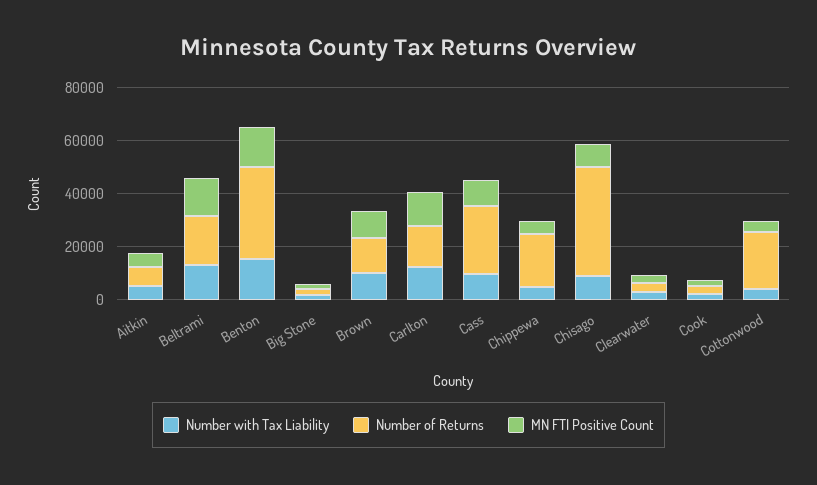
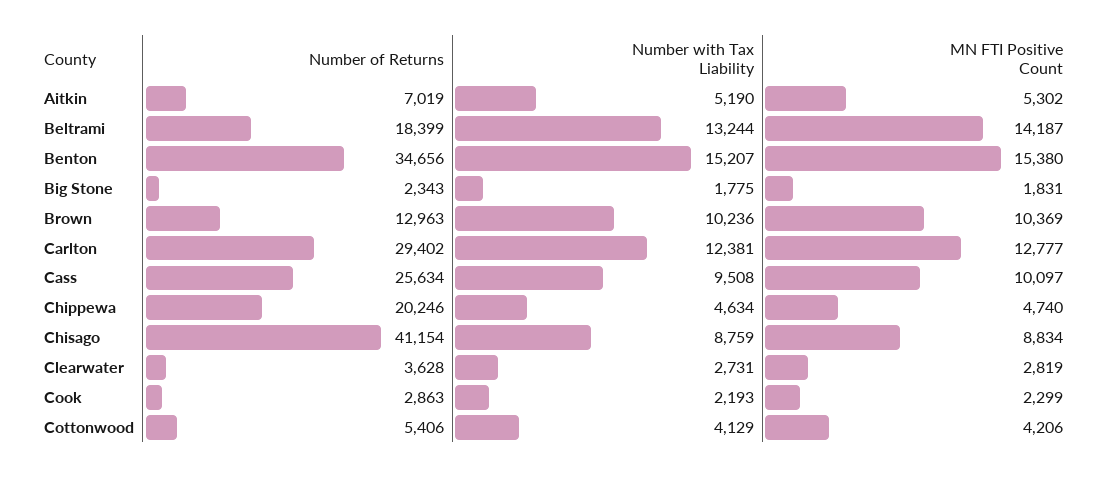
  {
    "Number with Tax Liability": {
      "Aitkin": 5190,
      "Beltrami": 13244,
      "Benton": 15207,
      "Big Stone": 1775,
      "Brown": 10236,
      "Carlton": 12381,
      "Cass": 9508,
      "Chippewa": 4634,
      "Chisago": 8759,
      "Clearwater": 2731,
      "Cook": 2193,
      "Cottonwood": 4129
    },
    "Number of Returns": {
      "Aitkin": 7019,
      "Beltrami": 18399,
      "Benton": 34656,
      "Big Stone": 2343,
      "Brown": 12963,
-     "Carlton": 15000,
+     "Carlton": 29402,
      "Cass": 25634,
      "Chippewa": 20246,
      "Chisago": 41154,
      "Clearwater": 3628,
      "Cook": 2863,
-     "Cottonwood": 20000
+     "Cottonwood": 5406
    },
    "MN FTI Positive Count": {
      "Aitkin": 5302,
      "Beltrami": 14187,
      "Benton": 15380,
      "Big Stone": 1831,
      "Brown": 10369,
      "Carlton": 12777,
      "Cass": 10097,
      "Chippewa": 4740,
      "Chisago": 8834,
      "Clearwater": 2819,
      "Cook": 2299,
      "Cottonwood": 4206
    }
  }

